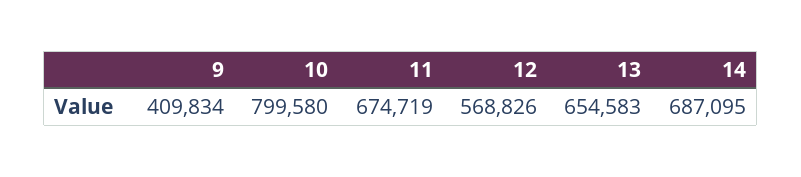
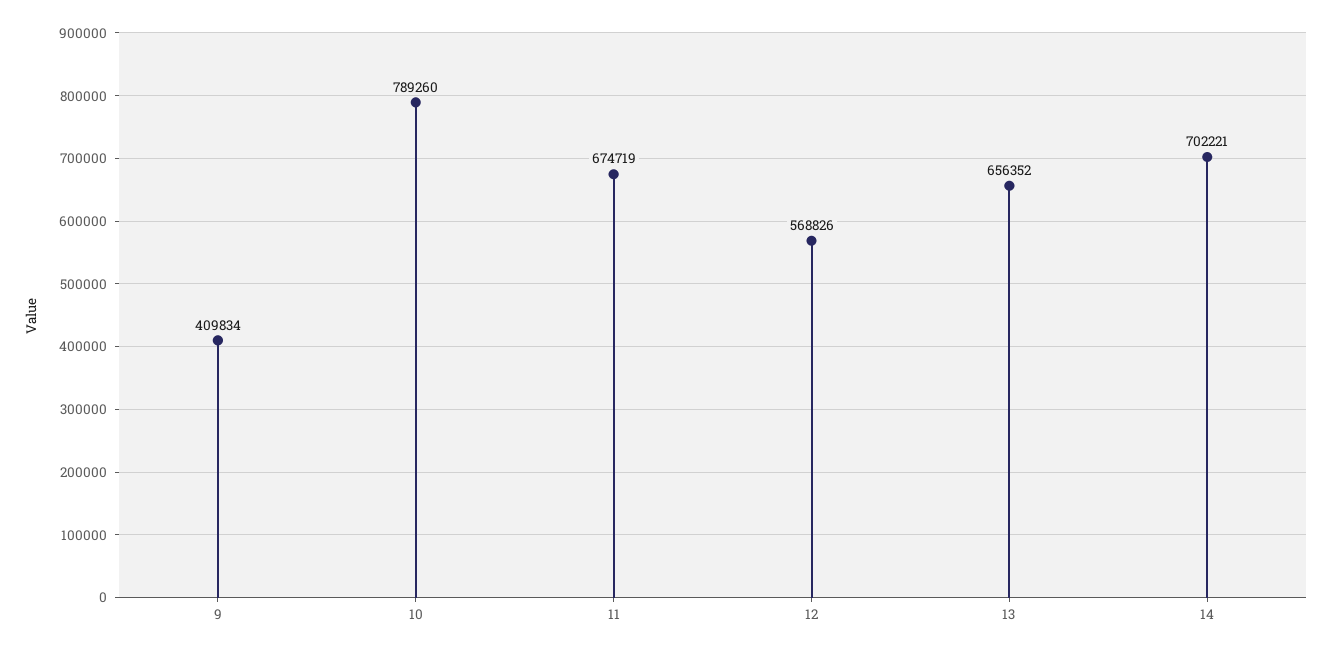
  {
    "9": 409834,
-   "10": 799580,
+   "10": 789260,
    "11": 674719,
    "12": 568826,
-   "13": 654583,
+   "13": 656352,
-   "14": 687095
+   "14": 702221
  }

